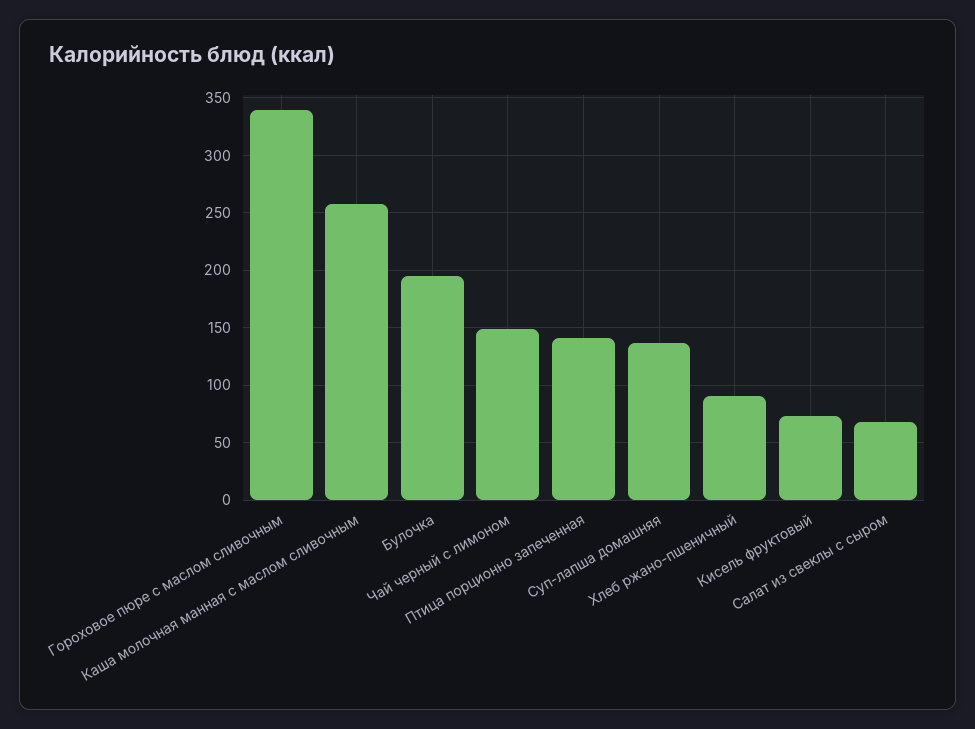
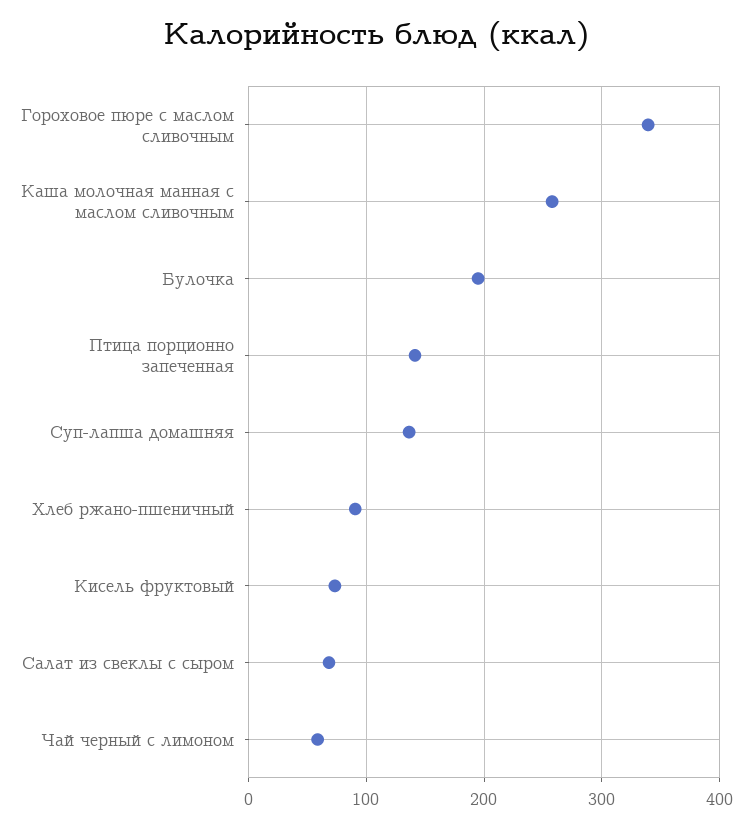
  {
    "Гороховое пюре с маслом сливочным": 340,
    "Каша молочная манная с маслом сливочным": 260,
    "Булочка": 190,
-   "Чай черный с лимоном": 150,
+   "Чай черный с лимоном": 60,
    "Птица порционно запеченная": 140,
    "Суп-лапша домашняя": 140,
    "Хлеб ржано-пшеничный": 90,
    "Кисель фруктовый": 70,
    "Салат из свеклы с сыром": 70
  }

